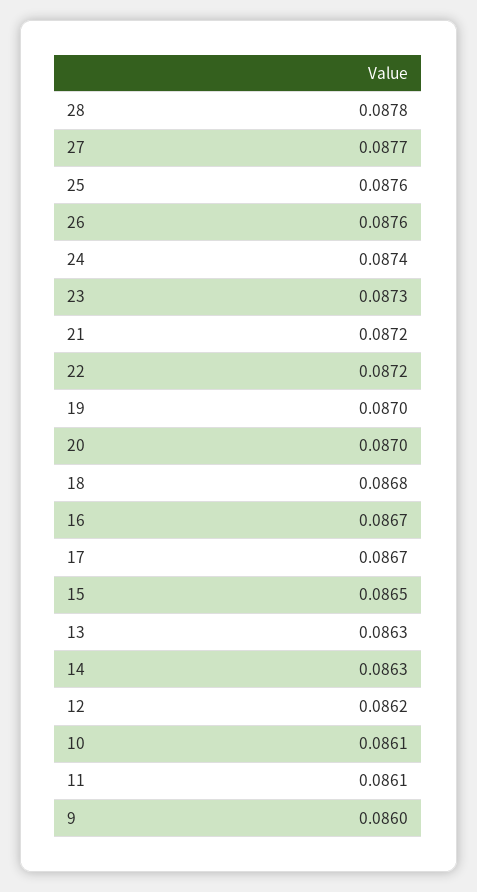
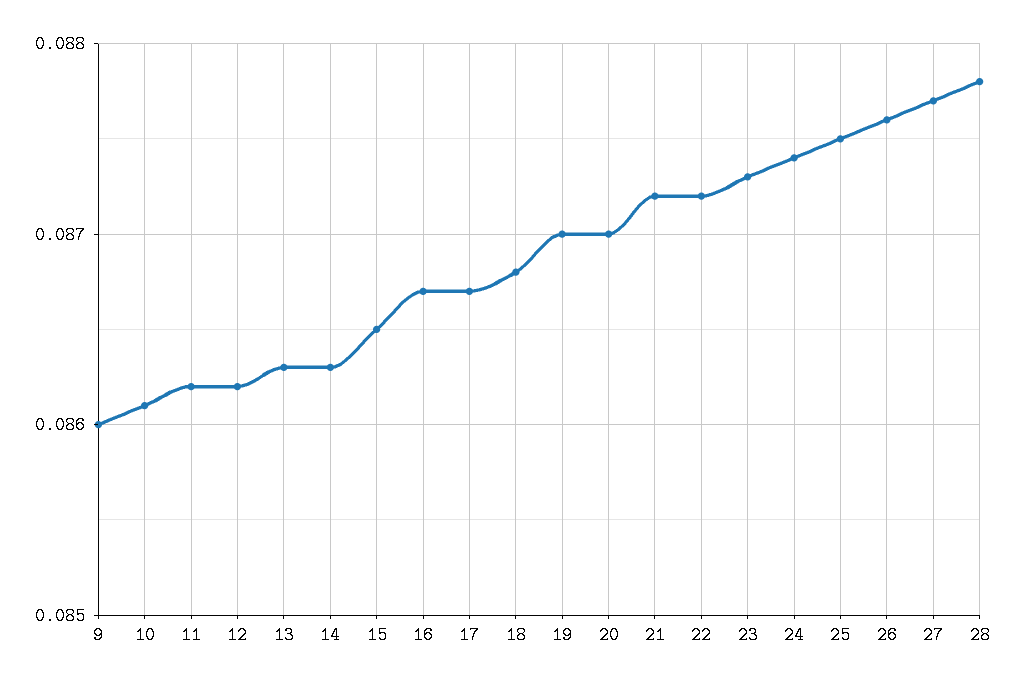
  {
    "28": 0.0878,
    "27": 0.0877,
-   "25": 0.0876,
+   "25": 0.0875,
    "26": 0.0876,
    "24": 0.0874,
    "23": 0.0873,
    "21": 0.0872,
    "22": 0.0872,
    "19": 0.087,
    "20": 0.087,
    "18": 0.0868,
    "16": 0.0867,
    "17": 0.0867,
    "15": 0.0865,
    "13": 0.0863,
    "14": 0.0863,
    "12": 0.0862,
    "10": 0.0861,
-   "11": 0.0861,
+   "11": 0.0862,
    "9": 0.086
  }

